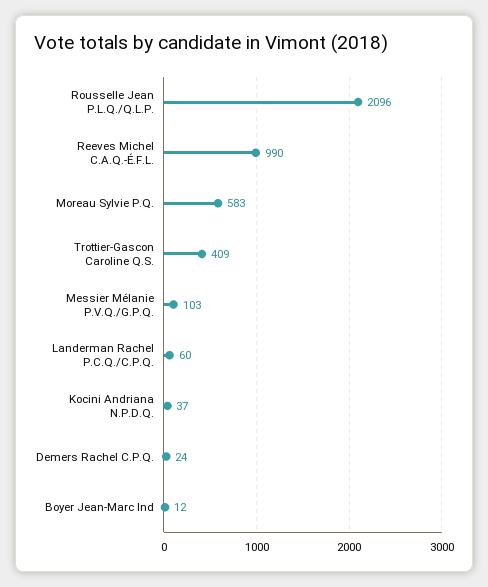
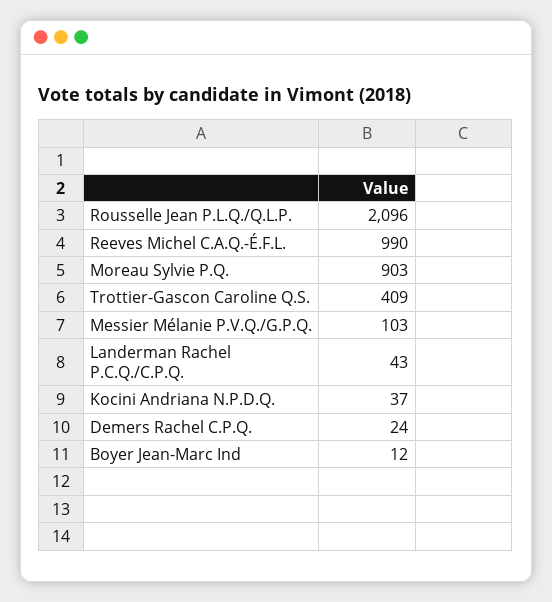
  {
    "Rousselle Jean P.L.Q./Q.L.P.": 2096,
    "Reeves Michel C.A.Q.-É.F.L.": 990,
-   "Moreau Sylvie P.Q.": 583,
+   "Moreau Sylvie P.Q.": 903,
    "Trottier-Gascon Caroline Q.S.": 409,
    "Messier Mélanie P.V.Q./G.P.Q.": 103,
-   "Landerman Rachel P.C.Q./C.P.Q.": 60,
+   "Landerman Rachel P.C.Q./C.P.Q.": 43,
    "Kocini Andriana N.P.D.Q.": 37,
    "Demers Rachel C.P.Q.": 24,
    "Boyer Jean-Marc Ind": 12
  }

